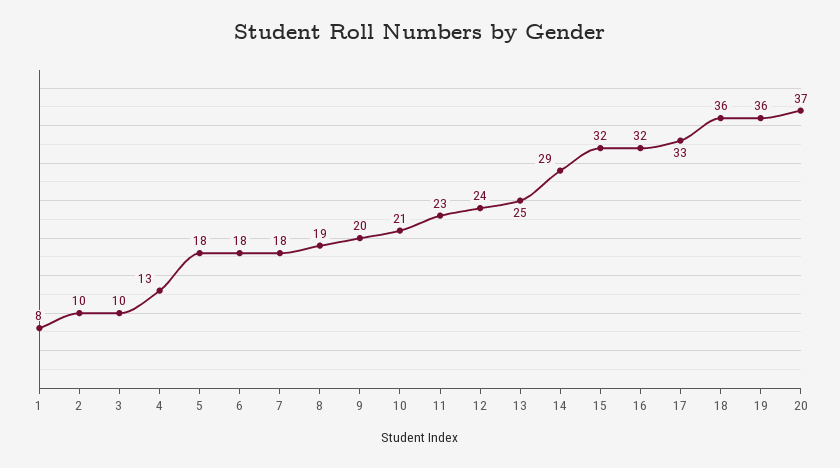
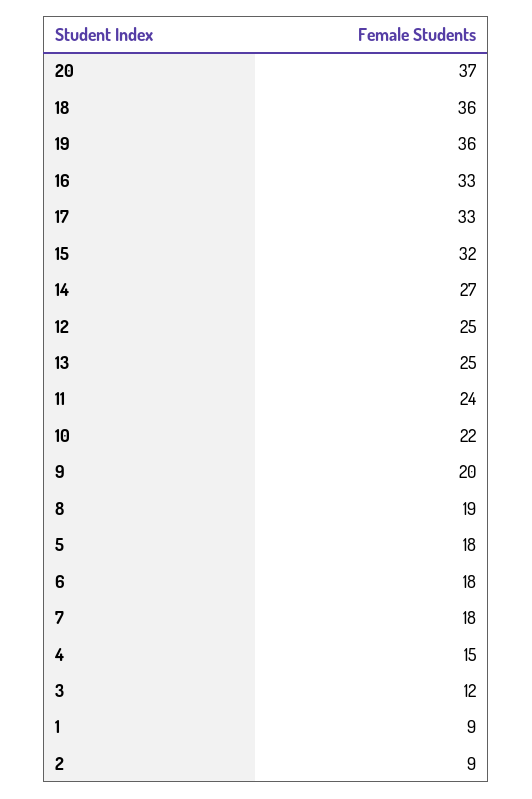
  {
-   "1": 8,
+   "1": 9,
-   "2": 10,
+   "2": 9,
-   "3": 10,
+   "3": 12,
-   "4": 13,
+   "4": 15,
    "5": 18,
    "6": 18,
    "7": 18,
    "8": 19,
    "9": 20,
-   "10": 21,
+   "10": 22,
-   "11": 23,
+   "11": 24,
-   "12": 24,
+   "12": 25,
    "13": 25,
-   "14": 29,
+   "14": 27,
    "15": 32,
-   "16": 32,
+   "16": 33,
    "17": 33,
    "18": 36,
    "19": 36,
    "20": 37
  }

